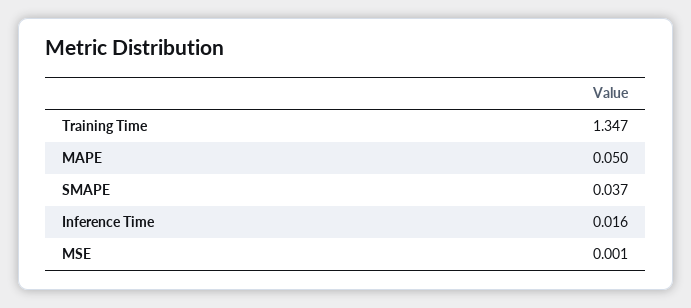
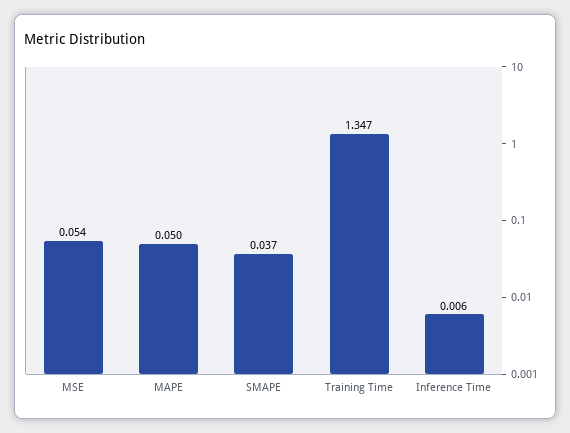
  {
    "Training Time": 1.347,
    "MAPE": 0.05,
    "SMAPE": 0.037,
-   "Inference Time": 0.016,
+   "Inference Time": 0.006,
-   "MSE": 0.001
+   "MSE": 0.054
  }

